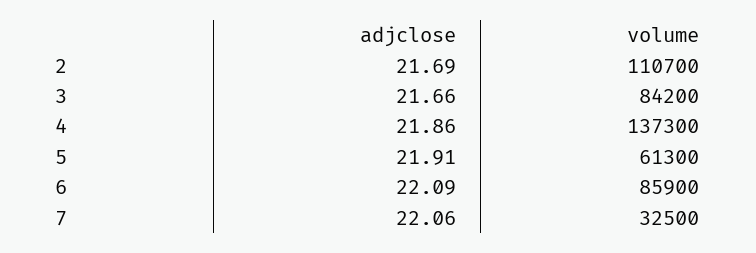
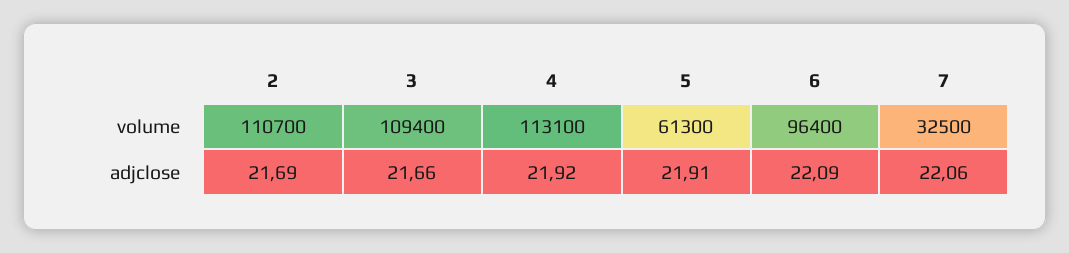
  {
    "adjclose": {
      "2": 21.69,
      "3": 21.66,
-     "4": 21.86,
+     "4": 21.92,
      "5": 21.91,
      "6": 22.09,
      "7": 22.06
    },
    "volume": {
      "2": 110700,
-     "3": 84200,
+     "3": 109400,
-     "4": 137300,
+     "4": 113100,
      "5": 61300,
-     "6": 85900,
+     "6": 96400,
      "7": 32500
    }
  }

